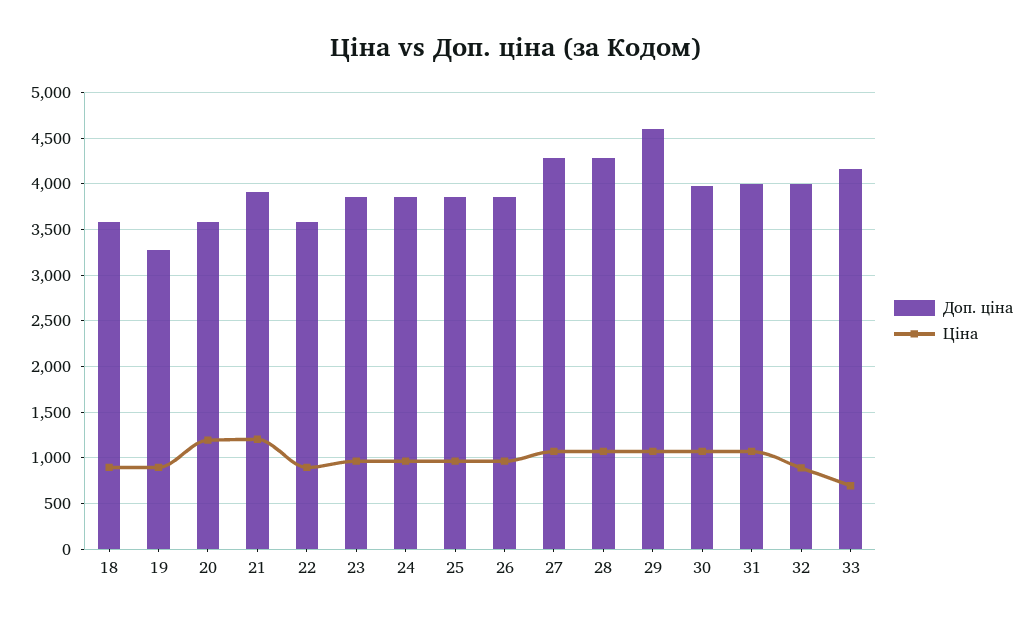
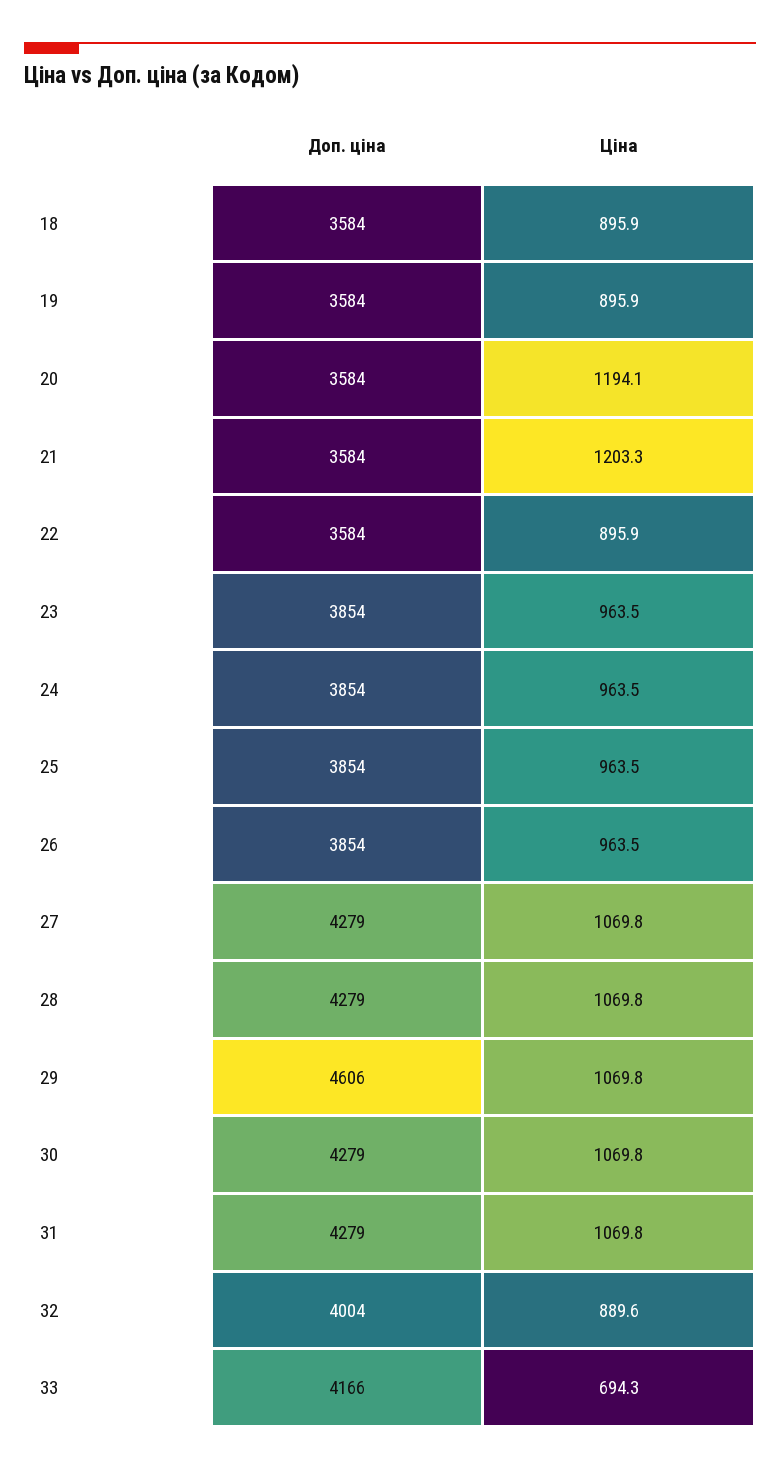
  {
    "Доп. ціна": {
      "18": 3584,
-     "19": 3300,
+     "19": 3584,
      "20": 3584,
-     "21": 3900,
+     "21": 3584,
      "22": 3584,
      "23": 3854,
      "24": 3854,
      "25": 3854,
      "26": 3854,
      "27": 4279,
      "28": 4279,
      "29": 4606,
-     "30": 4000,
+     "30": 4279,
-     "31": 4000,
+     "31": 4279,
      "32": 4004,
      "33": 4166
    },
    "Ціна": {
      "18": 895.9,
      "19": 895.9,
      "20": 1194.1,
      "21": 1203.3,
      "22": 895.9,
      "23": 963.5,
      "24": 963.5,
      "25": 963.5,
      "26": 963.5,
      "27": 1069.8,
      "28": 1069.8,
      "29": 1069.8,
      "30": 1069.8,
      "31": 1069.8,
      "32": 889.6,
      "33": 694.3
    }
  }

